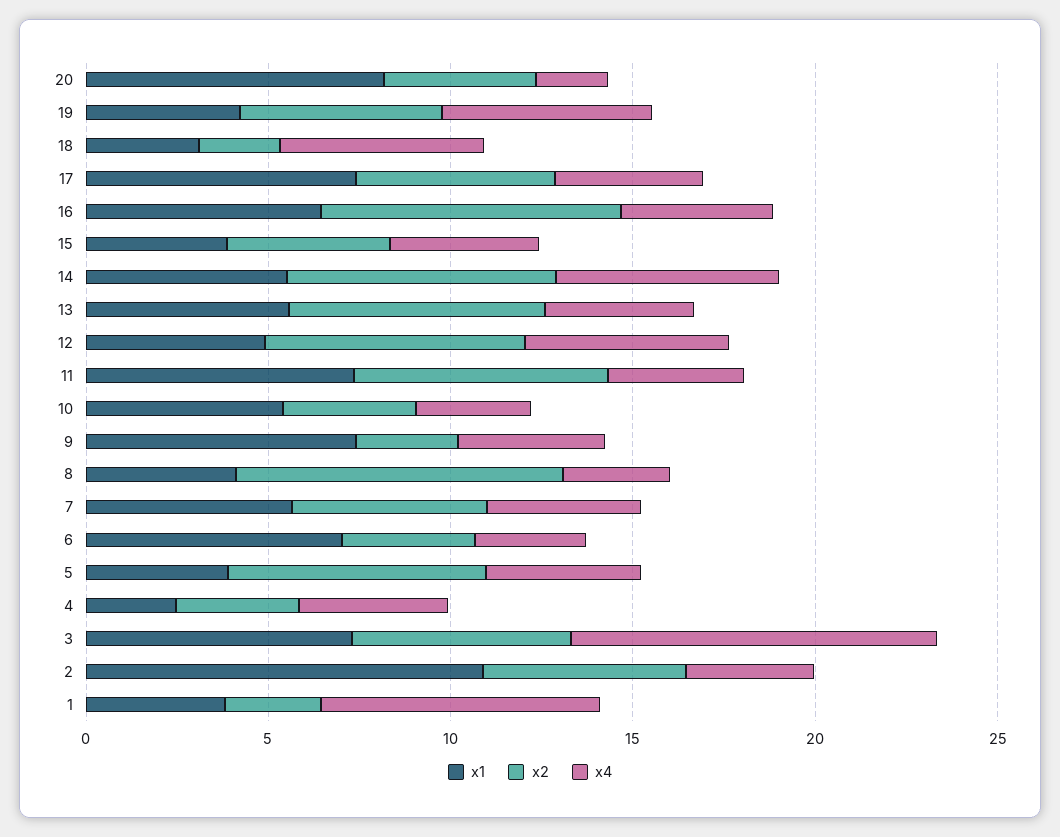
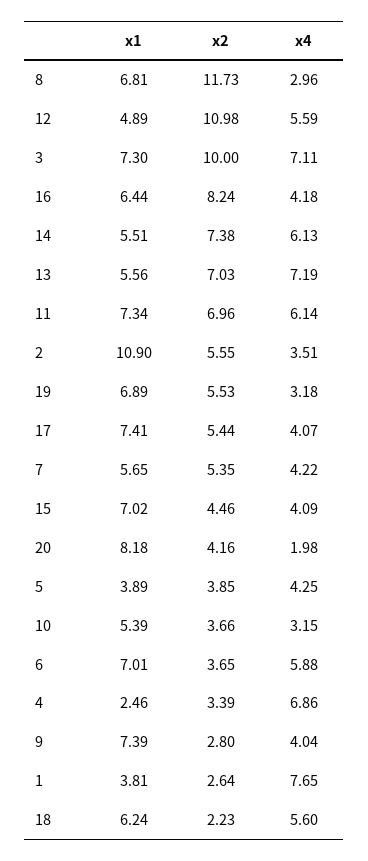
  {
    "x1": {
      "20": 8.18,
-     "19": 4,
+     "19": 6.89,
-     "18": 3,
+     "18": 6.24,
      "17": 7.41,
      "16": 6.44,
-     "15": 4,
+     "15": 7.02,
      "14": 5.51,
      "13": 5.56,
      "12": 4.89,
      "11": 7.34,
      "10": 5.39,
      "9": 7.39,
-     "8": 4,
+     "8": 6.81,
      "7": 5.65,
      "6": 7.01,
      "5": 3.89,
      "4": 2.46,
      "3": 7.3,
      "2": 10.9,
      "1": 3.81
    },
    "x2": {
      "20": 4.16,
      "19": 5.53,
      "18": 2.23,
      "17": 5.44,
      "16": 8.24,
      "15": 4.46,
      "14": 7.38,
      "13": 7.03,
-     "12": 7,
+     "12": 10.98,
      "11": 6.96,
      "10": 3.66,
      "9": 2.8,
-     "8": 9,
+     "8": 11.73,
      "7": 5.35,
      "6": 3.65,
-     "5": 7,
+     "5": 3.85,
      "4": 3.39,
-     "3": 6,
+     "3": 10,
      "2": 5.55,
      "1": 2.64
    },
    "x4": {
      "20": 1.98,
-     "19": 6,
+     "19": 3.18,
      "18": 5.6,
      "17": 4.07,
      "16": 4.18,
      "15": 4.09,
      "14": 6.13,
-     "13": 4,
+     "13": 7.19,
      "12": 5.59,
-     "11": 4,
+     "11": 6.14,
      "10": 3.15,
      "9": 4.04,
      "8": 2.96,
      "7": 4.22,
-     "6": 3,
+     "6": 5.88,
      "5": 4.25,
-     "4": 4,
+     "4": 6.86,
-     "3": 10,
+     "3": 7.11,
      "2": 3.51,
      "1": 7.65
    }
  }

